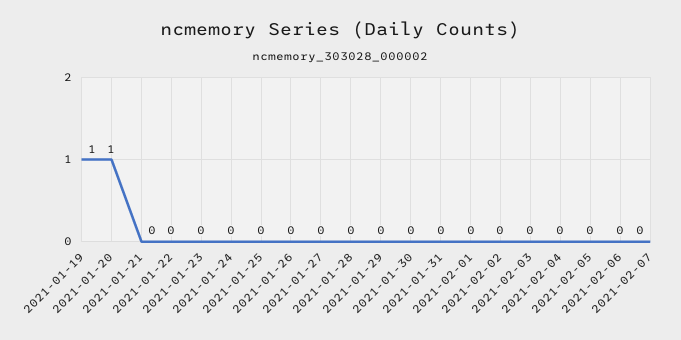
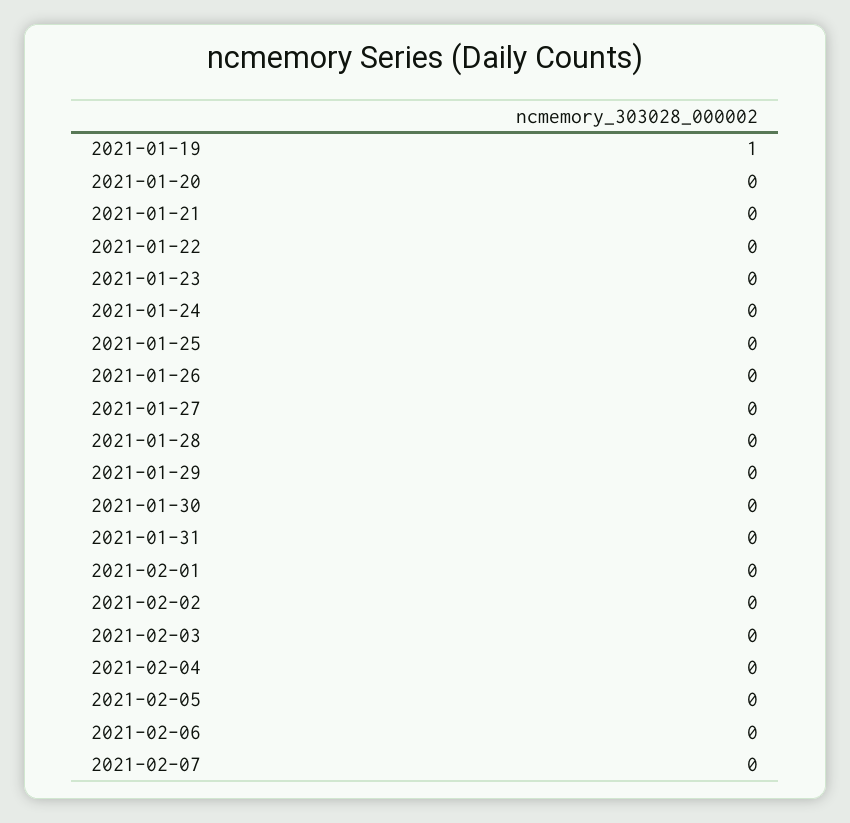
  {
    "2021-01-19": 1,
-   "2021-01-20": 1,
+   "2021-01-20": 0,
    "2021-01-21": 0,
    "2021-01-22": 0,
    "2021-01-23": 0,
    "2021-01-24": 0,
    "2021-01-25": 0,
    "2021-01-26": 0,
    "2021-01-27": 0,
    "2021-01-28": 0,
    "2021-01-29": 0,
    "2021-01-30": 0,
    "2021-01-31": 0,
    "2021-02-01": 0,
    "2021-02-02": 0,
    "2021-02-03": 0,
    "2021-02-04": 0,
    "2021-02-05": 0,
    "2021-02-06": 0,
    "2021-02-07": 0
  }

